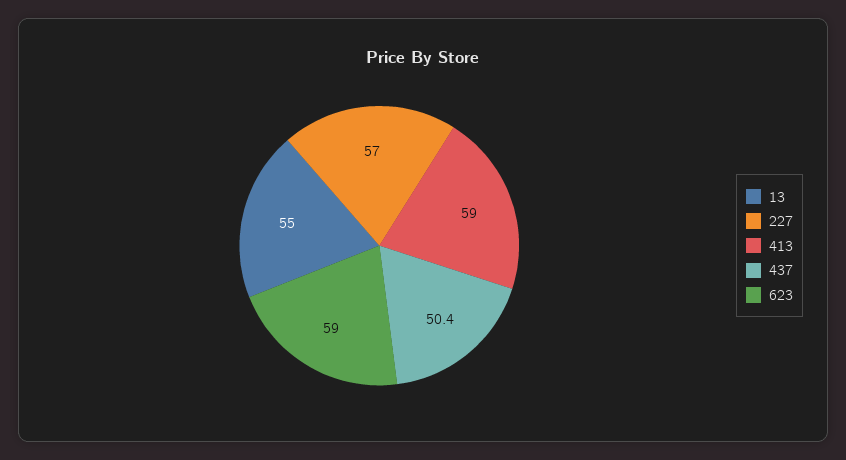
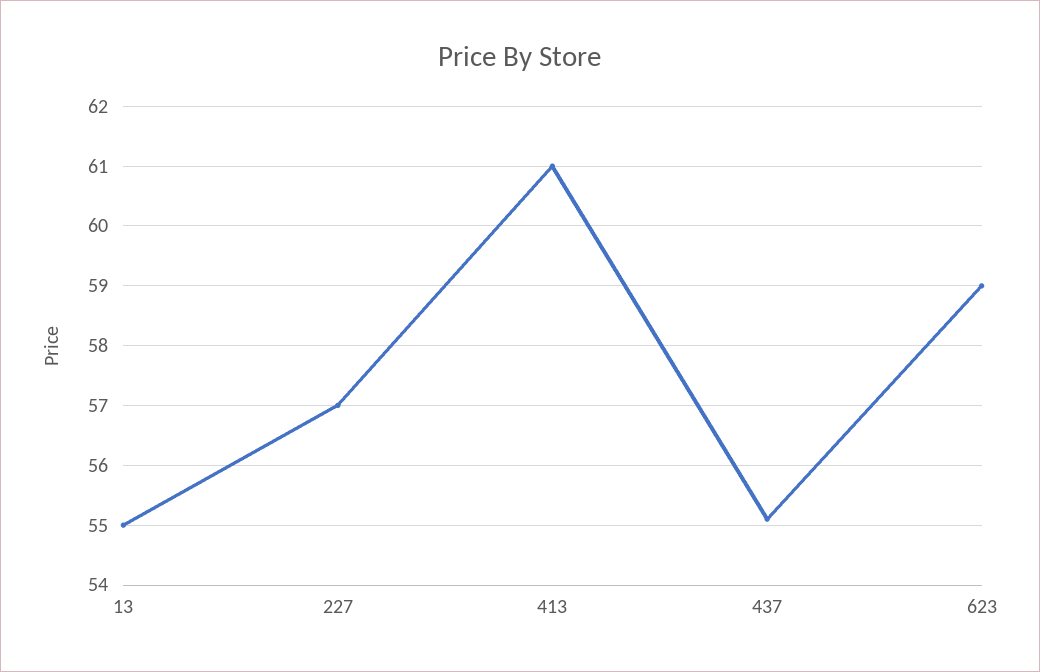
  {
    "13": 55,
    "227": 57,
-   "413": 59,
+   "413": 61,
-   "437": 50.4,
+   "437": 55,
    "623": 59
  }

